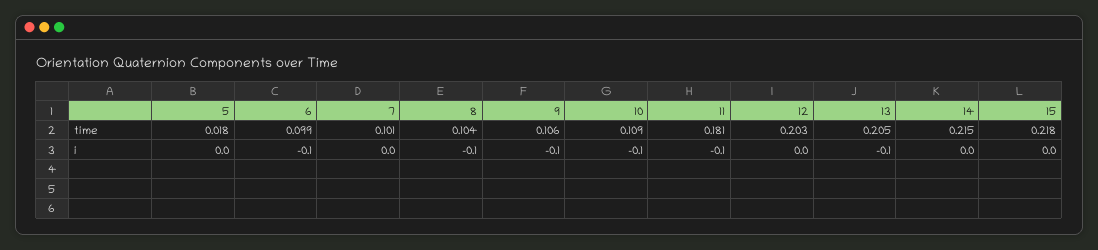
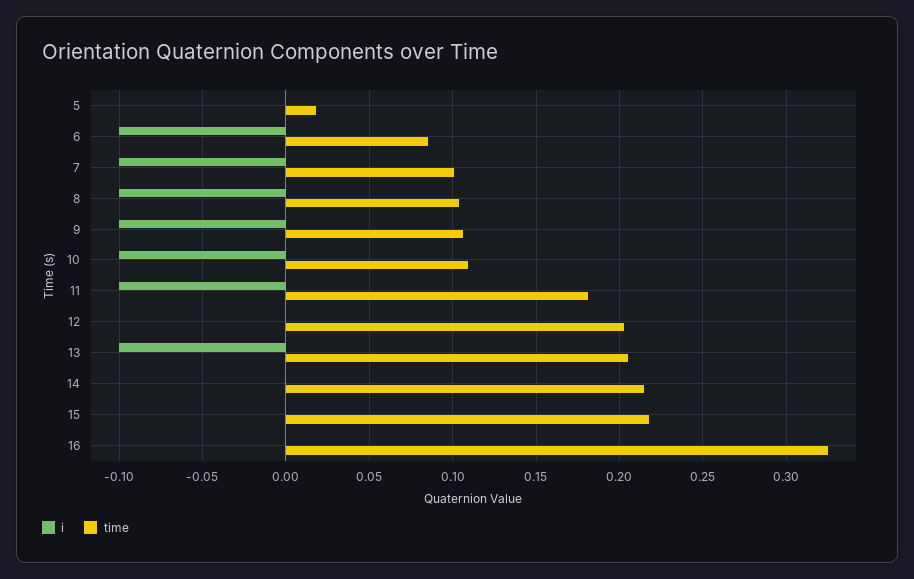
  {
    "time": {
      "5": 0.018,
-     "6": 0.099,
+     "6": 0.085,
      "7": 0.101,
      "8": 0.104,
      "9": 0.106,
      "10": 0.109,
      "11": 0.181,
      "12": 0.203,
      "13": 0.205,
      "14": 0.215,
-     "15": 0.218
+     "15": 0.218,
+     "16": 0.325
    },
    "i": {
      "5": 0,
      "6": -0.1,
-     "7": 0,
+     "7": -0.1,
      "8": -0.1,
      "9": -0.1,
      "10": -0.1,
      "11": -0.1,
      "12": 0,
      "13": -0.1,
      "14": 0,
-     "15": 0
+     "15": 0,
+     "16": 0
    }
  }

